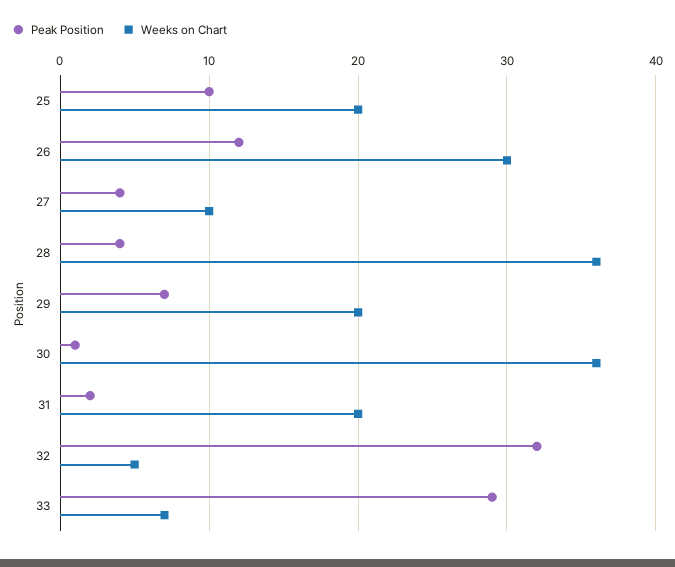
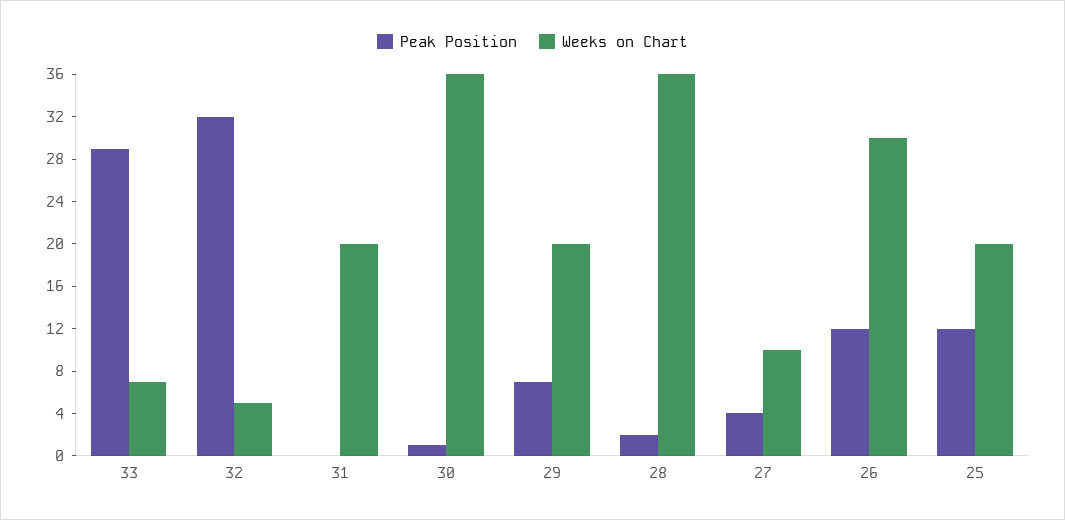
  {
    "Peak Position": {
-     "25": 10,
+     "25": 12,
      "26": 12,
      "27": 4,
-     "28": 4,
+     "28": 2,
      "29": 7,
      "30": 1,
-     "31": 2,
+     "31": 0,
      "32": 32,
      "33": 29
    },
    "Weeks on Chart": {
      "25": 20,
      "26": 30,
      "27": 10,
      "28": 36,
      "29": 20,
      "30": 36,
      "31": 20,
      "32": 5,
      "33": 7
    }
  }

